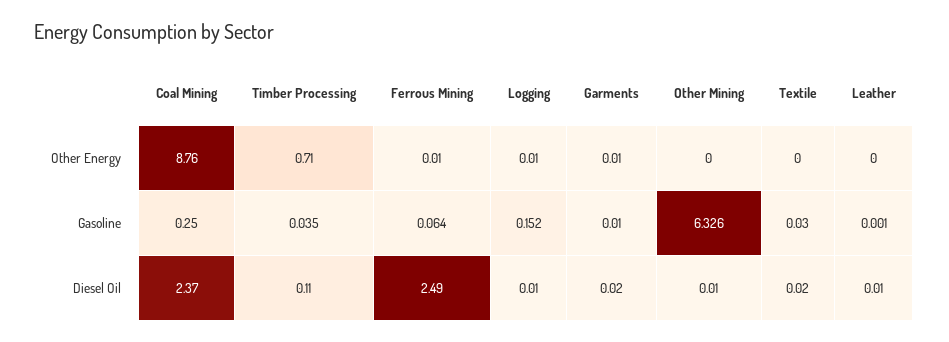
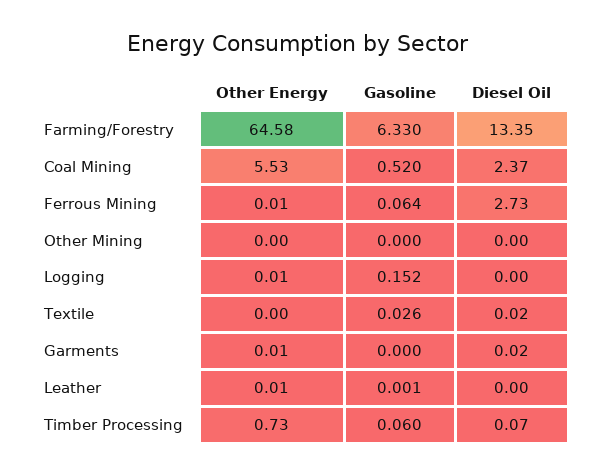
  {
    "Coal Mining": {
-     "Other Energy": 8.76,
+     "Other Energy": 5.53,
-     "Gasoline": 0.25,
+     "Gasoline": 0.52,
      "Diesel Oil": 2.37
    },
    "Timber Processing": {
-     "Other Energy": 0.71,
+     "Other Energy": 0.73,
-     "Gasoline": 0.035,
+     "Gasoline": 0.06,
-     "Diesel Oil": 0.11
+     "Diesel Oil": 0.07
    },
    "Ferrous Mining": {
      "Other Energy": 0.01,
      "Gasoline": 0.064,
-     "Diesel Oil": 2.49
+     "Diesel Oil": 2.73
    },
    "Logging": {
      "Other Energy": 0.01,
      "Gasoline": 0.152,
-     "Diesel Oil": 0.01
+     "Diesel Oil": 0
    },
    "Garments": {
      "Other Energy": 0.01,
-     "Gasoline": 0.01,
+     "Gasoline": 0,
      "Diesel Oil": 0.02
    },
    "Other Mining": {
      "Other Energy": 0,
-     "Gasoline": 6.326,
+     "Gasoline": 0,
-     "Diesel Oil": 0.01
+     "Diesel Oil": 0
    },
    "Textile": {
      "Other Energy": 0,
-     "Gasoline": 0.03,
+     "Gasoline": 0.026,
      "Diesel Oil": 0.02
    },
    "Leather": {
-     "Other Energy": 0,
+     "Other Energy": 0.01,
      "Gasoline": 0.001,
-     "Diesel Oil": 0.01
+     "Diesel Oil": 0
-   }
+   },
+   "Farming/Forestry": {
+     "Other Energy": 64.58,
+     "Gasoline": 6.33,
+     "Diesel Oil": 13.35
+   }
  }

